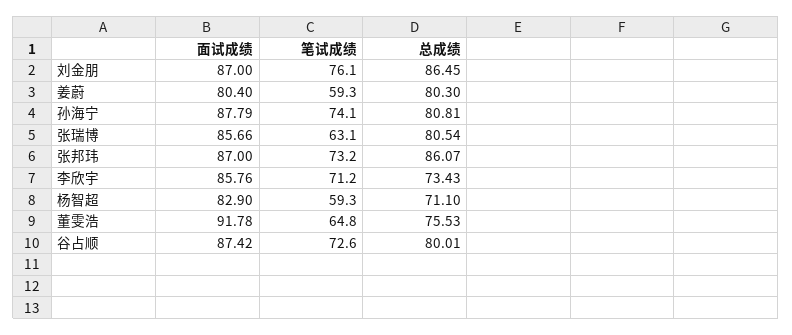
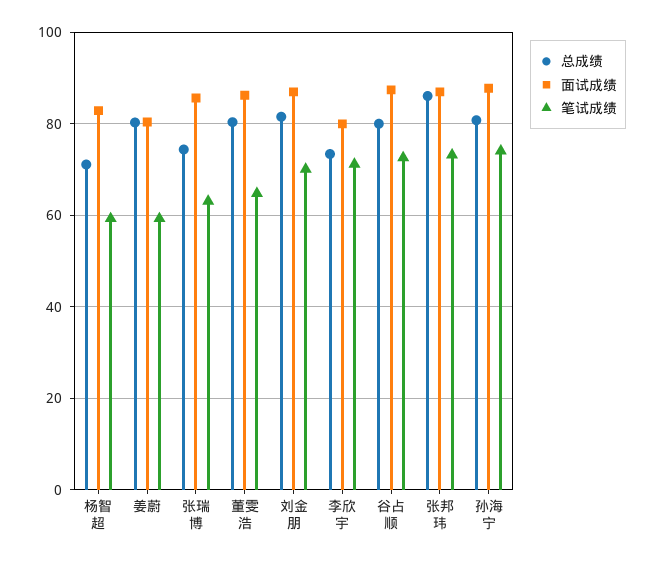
  {
    "面试成绩": {
      "刘金朋": 87,
      "姜蔚": 80.4,
      "孙海宁": 87.79,
      "张瑞博": 85.66,
      "张邦玮": 87,
-     "李欣宇": 85.76,
+     "李欣宇": 80,
      "杨智超": 82.9,
-     "董雯浩": 91.78,
+     "董雯浩": 86,
      "谷占顺": 87.42
    },
    "笔试成绩": {
-     "刘金朋": 76.1,
+     "刘金朋": 70,
      "姜蔚": 59.3,
      "孙海宁": 74.1,
      "张瑞博": 63.1,
      "张邦玮": 73.2,
      "李欣宇": 71.2,
      "杨智超": 59.3,
      "董雯浩": 64.8,
      "谷占顺": 72.6
    },
    "总成绩": {
-     "刘金朋": 86.45,
+     "刘金朋": 82,
      "姜蔚": 80.3,
      "孙海宁": 80.81,
-     "张瑞博": 80.54,
+     "张瑞博": 74,
      "张邦玮": 86.07,
      "李欣宇": 73.43,
      "杨智超": 71.1,
-     "董雯浩": 75.53,
+     "董雯浩": 80,
      "谷占顺": 80.01
    }
  }

